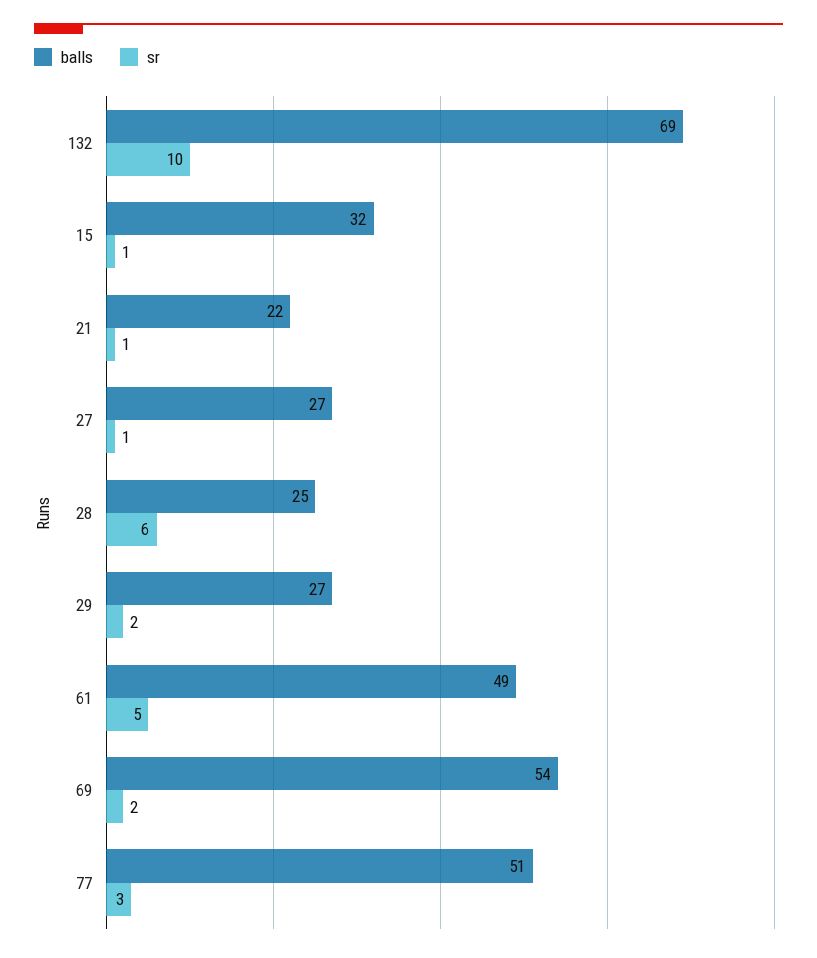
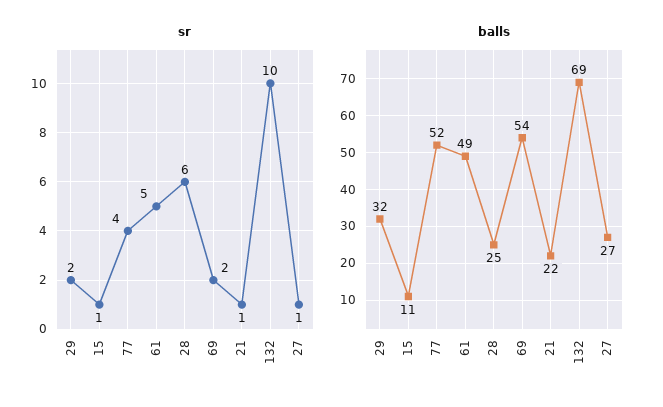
  {
    "balls": {
      "132": 69,
-     "15": 32,
+     "15": 11,
      "21": 22,
      "27": 27,
      "28": 25,
-     "29": 27,
+     "29": 32,
      "61": 49,
      "69": 54,
-     "77": 51
+     "77": 52
    },
    "sr": {
      "132": 10,
      "15": 1,
      "21": 1,
      "27": 1,
      "28": 6,
      "29": 2,
      "61": 5,
      "69": 2,
-     "77": 3
+     "77": 4
    }
  }

